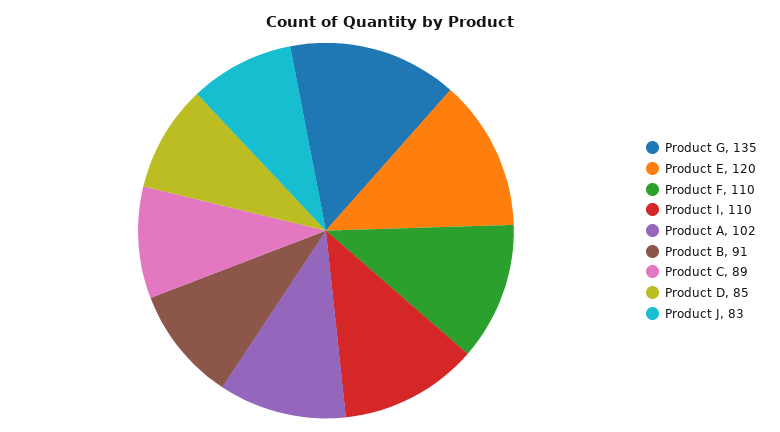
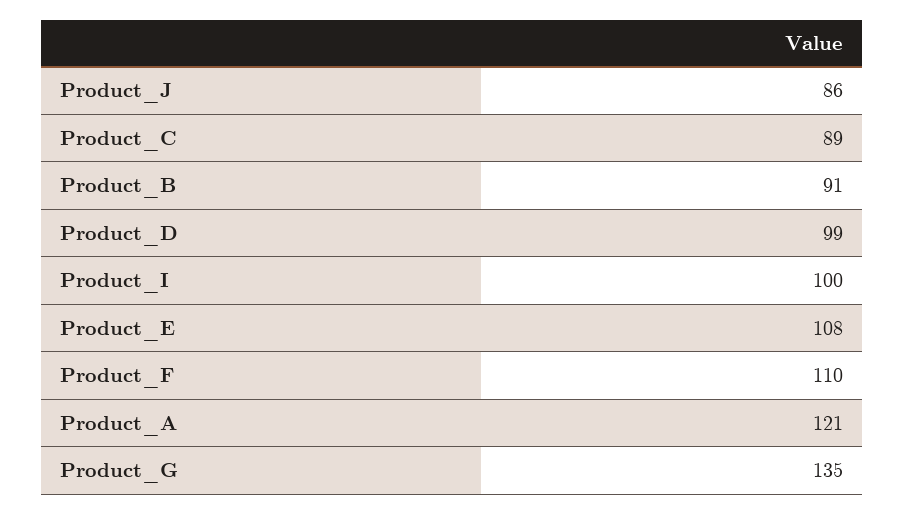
  {
    "Product G": 135,
-   "Product E": 120,
+   "Product E": 108,
    "Product F": 110,
-   "Product I": 110,
+   "Product I": 100,
-   "Product A": 102,
+   "Product A": 121,
    "Product B": 91,
    "Product C": 89,
-   "Product D": 85,
+   "Product D": 99,
-   "Product J": 83
+   "Product J": 86
  }

